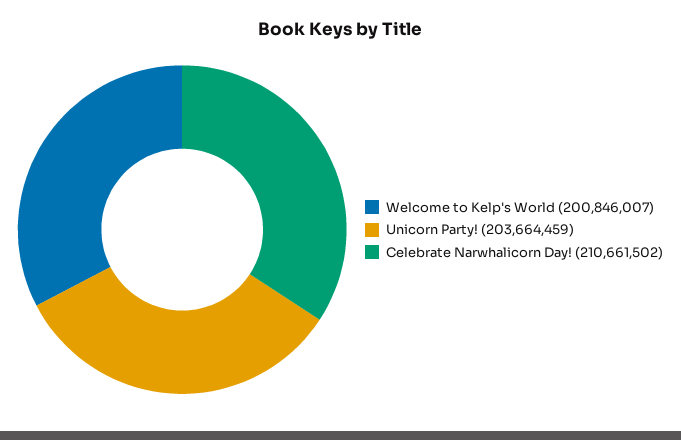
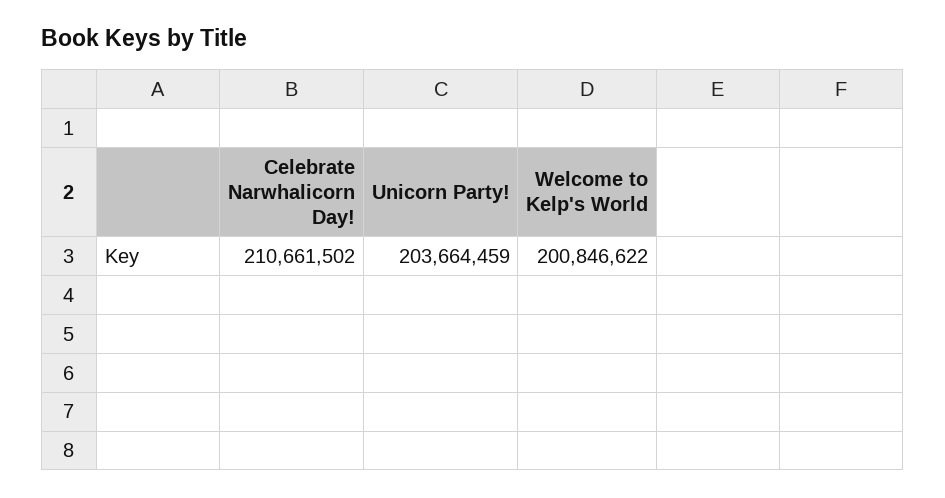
  {
-   "Welcome to Kelp's World": 200846007,
+   "Welcome to Kelp's World": 200846622,
    "Unicorn Party!": 203664459,
    "Celebrate Narwhalicorn Day!": 210661502
  }

